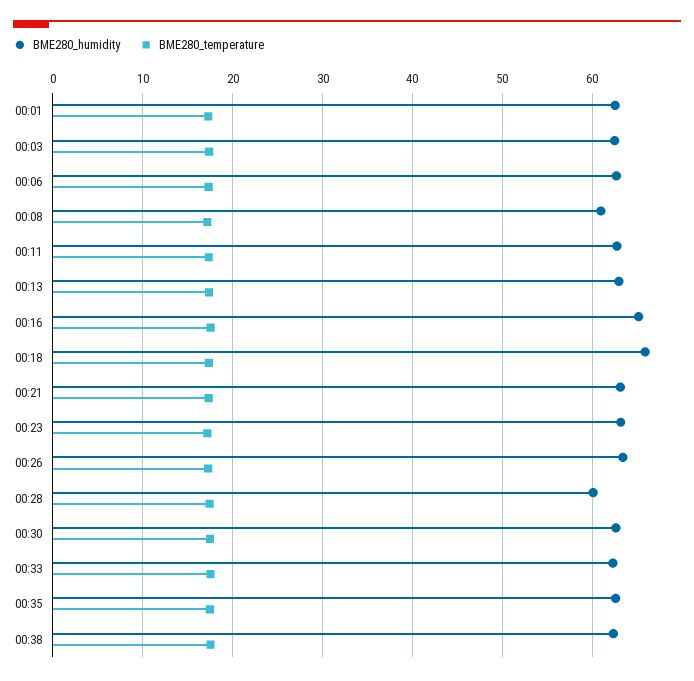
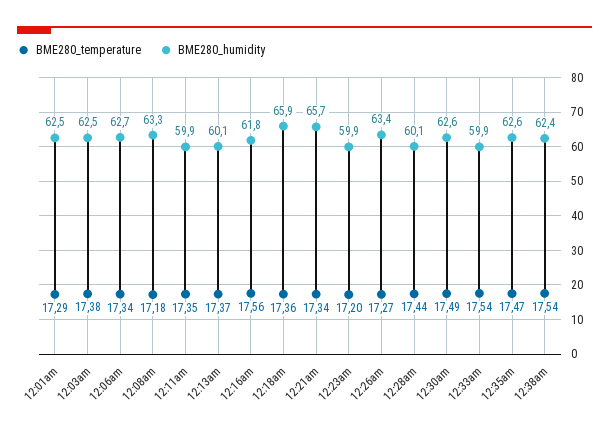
  {
    "BME280_humidity": {
      "00:01": 62.5,
      "00:03": 62.5,
      "00:06": 62.7,
-     "00:08": 61,
+     "00:08": 63.3,
-     "00:11": 63,
+     "00:11": 59.9,
-     "00:13": 63,
+     "00:13": 60.1,
-     "00:16": 65,
+     "00:16": 61.8,
      "00:18": 65.9,
-     "00:21": 63,
+     "00:21": 65.7,
-     "00:23": 63,
+     "00:23": 59.9,
      "00:26": 63.4,
      "00:28": 60.1,
      "00:30": 62.6,
-     "00:33": 62,
+     "00:33": 59.9,
      "00:35": 62.6,
      "00:38": 62.4
    },
    "BME280_temperature": {
      "00:01": 17.29,
      "00:03": 17.38,
      "00:06": 17.34,
      "00:08": 17.18,
      "00:11": 17.35,
      "00:13": 17.37,
      "00:16": 17.56,
      "00:18": 17.36,
      "00:21": 17.34,
      "00:23": 17.2,
      "00:26": 17.27,
      "00:28": 17.44,
      "00:30": 17.49,
      "00:33": 17.54,
      "00:35": 17.47,
      "00:38": 17.54
    }
  }

